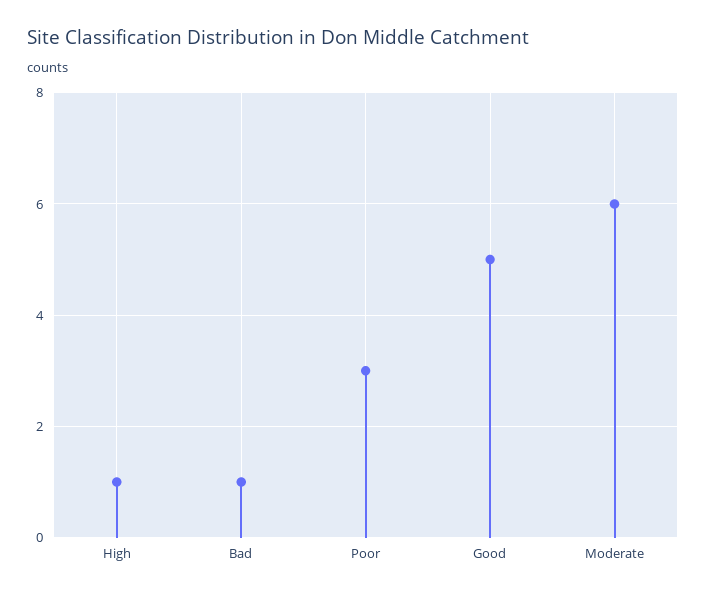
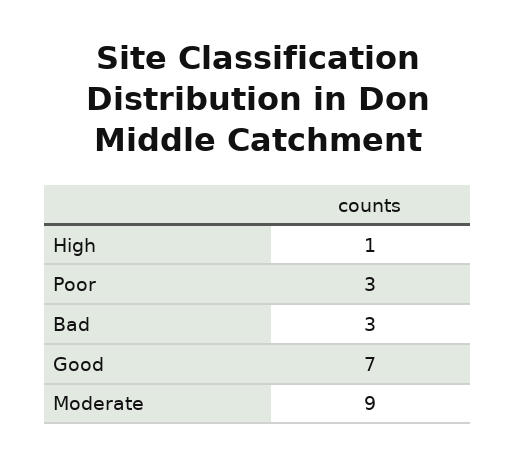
  {
    "High": 1,
-   "Bad": 1,
+   "Bad": 3,
    "Poor": 3,
-   "Good": 5,
+   "Good": 7,
-   "Moderate": 6
+   "Moderate": 9
  }

